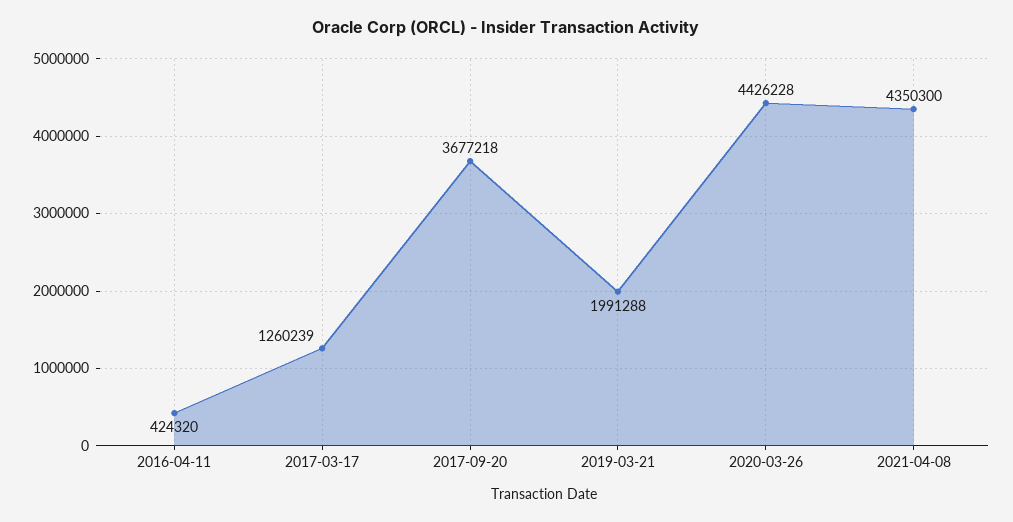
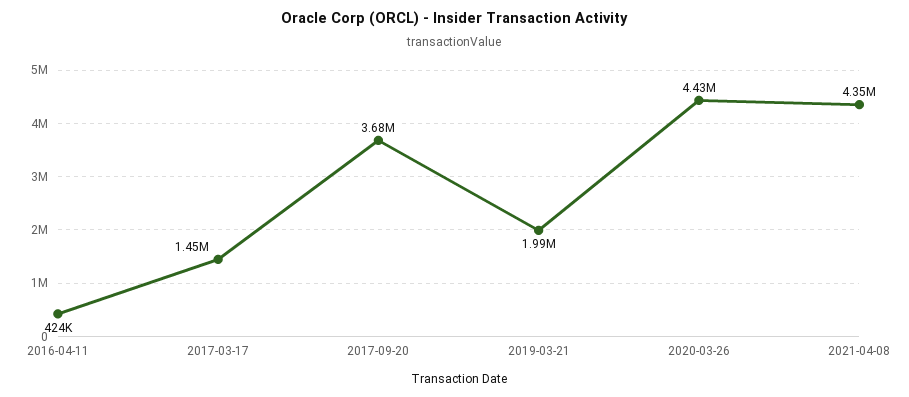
  {
    "2016-04-11": 424320,
-   "2017-03-17": 1260239,
+   "2017-03-17": 1450000,
    "2017-09-20": 3677218,
    "2019-03-21": 1991288,
    "2020-03-26": 4426228,
    "2021-04-08": 4350300
  }

